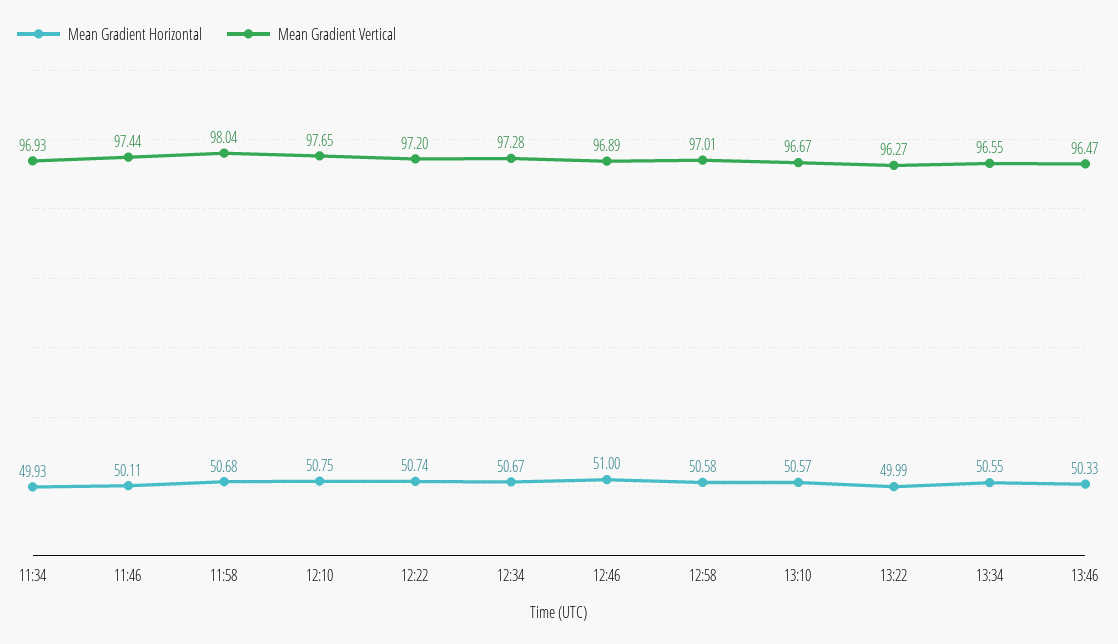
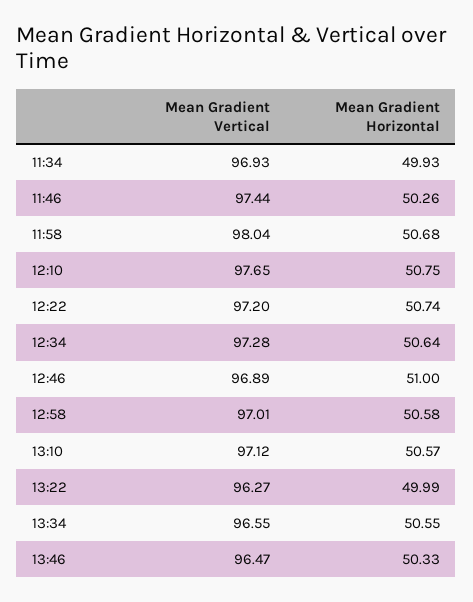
  {
    "Mean Gradient Horizontal": {
      "11:34": 49.93,
-     "11:46": 50.11,
+     "11:46": 50.26,
      "11:58": 50.68,
      "12:10": 50.75,
      "12:22": 50.74,
-     "12:34": 50.67,
+     "12:34": 50.64,
      "12:46": 51,
      "12:58": 50.58,
      "13:10": 50.57,
      "13:22": 49.99,
      "13:34": 50.55,
      "13:46": 50.33
    },
    "Mean Gradient Vertical": {
      "11:34": 96.93,
      "11:46": 97.44,
      "11:58": 98.04,
      "12:10": 97.65,
      "12:22": 97.2,
      "12:34": 97.28,
      "12:46": 96.89,
      "12:58": 97.01,
-     "13:10": 96.67,
+     "13:10": 97.12,
      "13:22": 96.27,
      "13:34": 96.55,
      "13:46": 96.47
    }
  }

